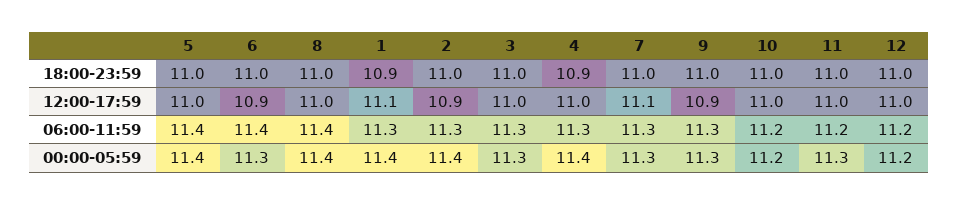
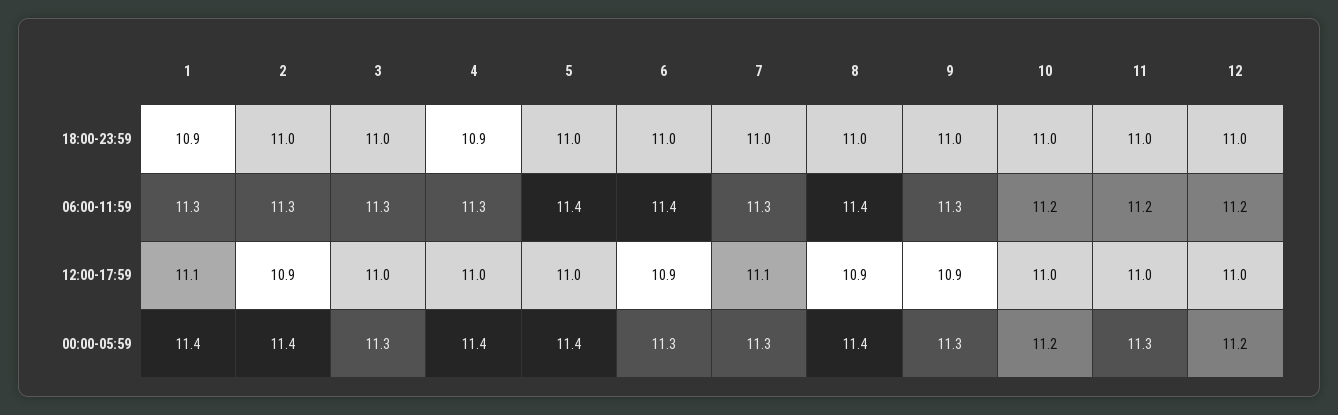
  {
    "5": {
      "18:00-23:59": 11,
      "12:00-17:59": 11,
      "06:00-11:59": 11.4,
      "00:00-05:59": 11.4
    },
    "6": {
      "18:00-23:59": 11,
      "12:00-17:59": 10.9,
      "06:00-11:59": 11.4,
      "00:00-05:59": 11.3
    },
    "8": {
      "18:00-23:59": 11,
-     "12:00-17:59": 11,
+     "12:00-17:59": 10.9,
      "06:00-11:59": 11.4,
      "00:00-05:59": 11.4
    },
    "1": {
      "18:00-23:59": 10.9,
      "12:00-17:59": 11.1,
      "06:00-11:59": 11.3,
      "00:00-05:59": 11.4
    },
    "2": {
      "18:00-23:59": 11,
      "12:00-17:59": 10.9,
      "06:00-11:59": 11.3,
      "00:00-05:59": 11.4
    },
    "3": {
      "18:00-23:59": 11,
      "12:00-17:59": 11,
      "06:00-11:59": 11.3,
      "00:00-05:59": 11.3
    },
    "4": {
      "18:00-23:59": 10.9,
      "12:00-17:59": 11,
      "06:00-11:59": 11.3,
      "00:00-05:59": 11.4
    },
    "7": {
      "18:00-23:59": 11,
      "12:00-17:59": 11.1,
      "06:00-11:59": 11.3,
      "00:00-05:59": 11.3
    },
    "9": {
      "18:00-23:59": 11,
      "12:00-17:59": 10.9,
      "06:00-11:59": 11.3,
      "00:00-05:59": 11.3
    },
    "10": {
      "18:00-23:59": 11,
      "12:00-17:59": 11,
      "06:00-11:59": 11.2,
      "00:00-05:59": 11.2
    },
    "11": {
      "18:00-23:59": 11,
      "12:00-17:59": 11,
      "06:00-11:59": 11.2,
      "00:00-05:59": 11.3
    },
    "12": {
      "18:00-23:59": 11,
      "12:00-17:59": 11,
      "06:00-11:59": 11.2,
      "00:00-05:59": 11.2
    }
  }

